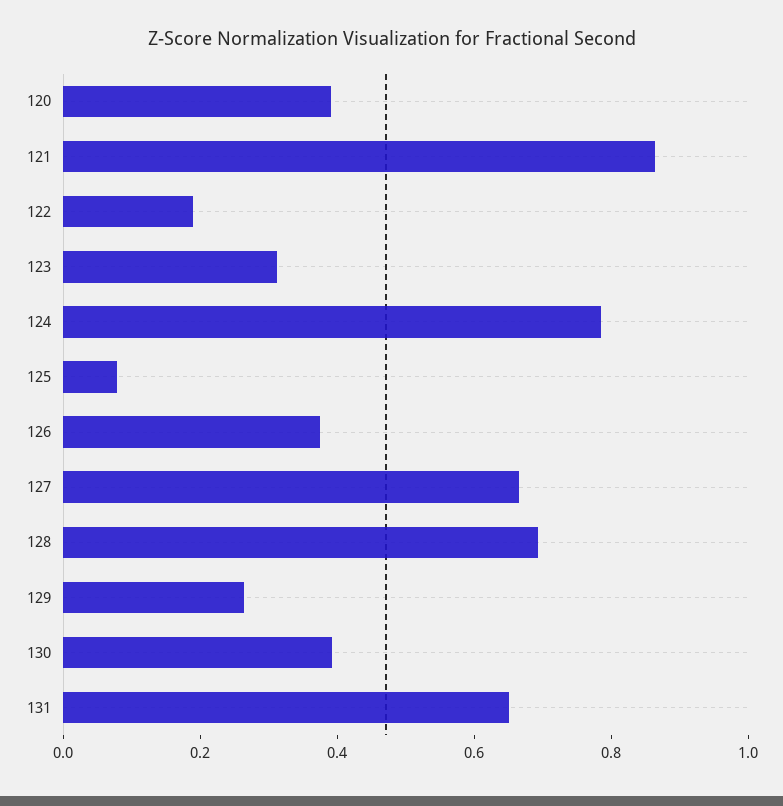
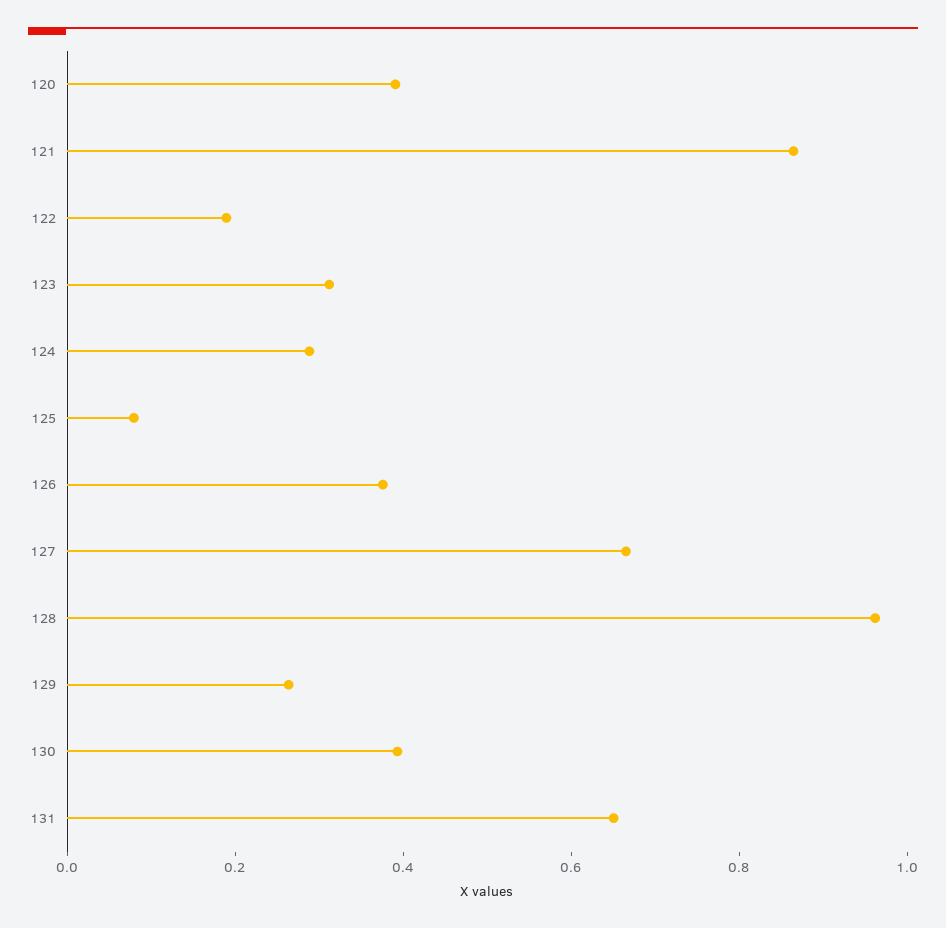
  {
    "120": 0.4,
    "121": 0.85,
    "122": 0.2,
    "123": 0.3,
-   "124": 0.8,
+   "124": 0.3,
    "125": 0.1,
    "126": 0.4,
    "127": 0.65,
-   "128": 0.7,
+   "128": 0.95,
    "129": 0.25,
    "130": 0.4,
    "131": 0.65
  }

